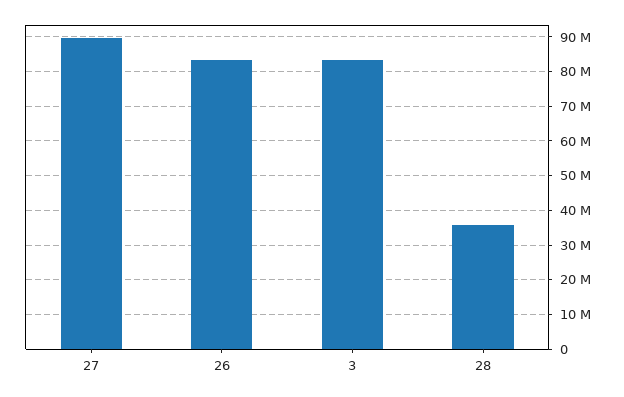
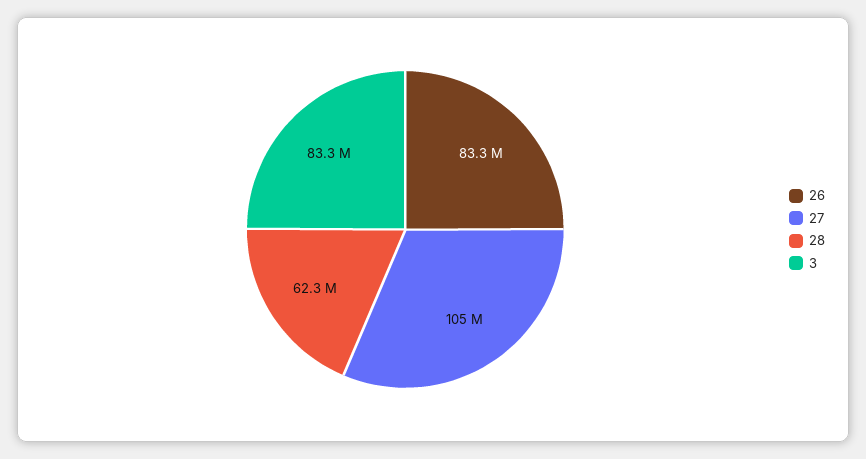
  {
-   "27": 90000000,
+   "27": 105000000,
    "26": 83300000,
    "3": 83300000,
-   "28": 36000000
+   "28": 62300000
  }

